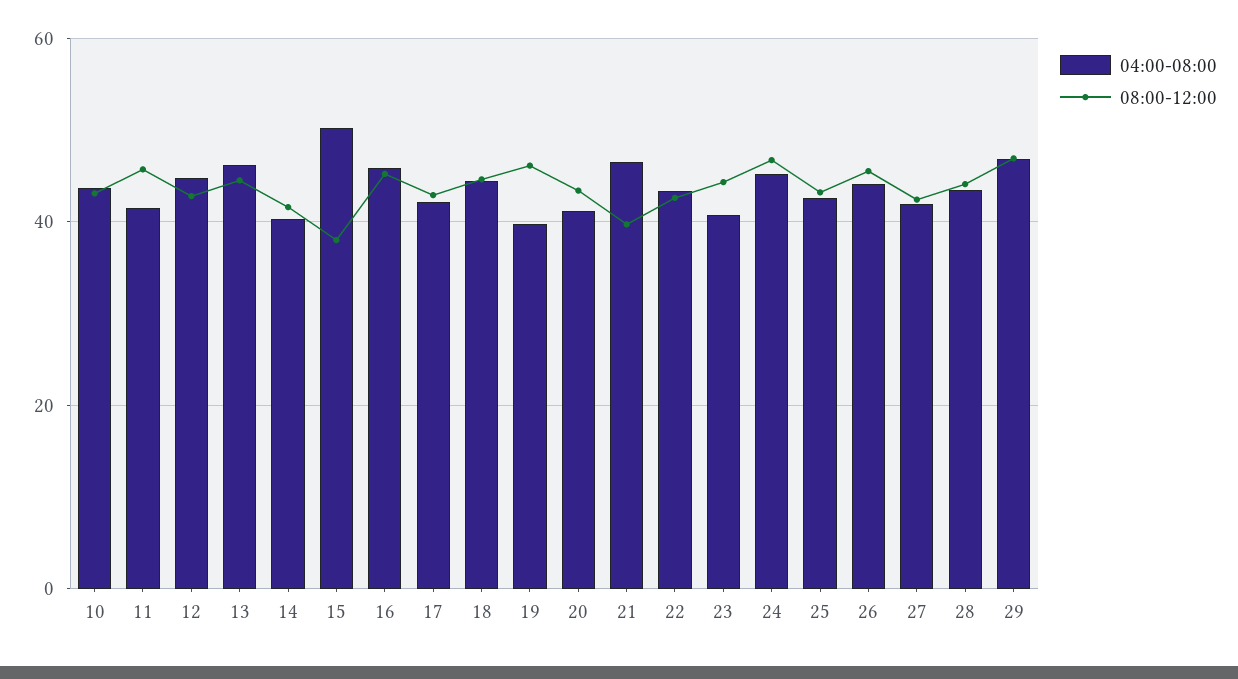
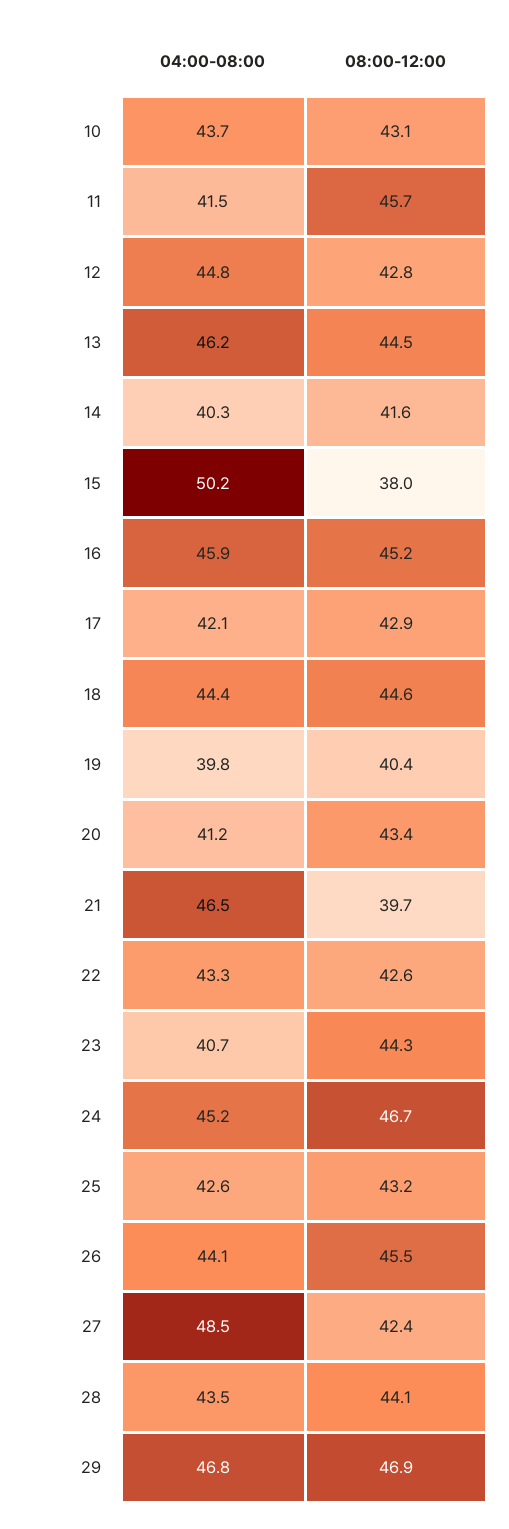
  {
    "04:00-08:00": {
      "10": 43.7,
      "11": 41.5,
      "12": 44.8,
      "13": 46.2,
      "14": 40.3,
      "15": 50.2,
      "16": 45.9,
      "17": 42.1,
      "18": 44.4,
      "19": 39.8,
      "20": 41.2,
      "21": 46.5,
      "22": 43.3,
      "23": 40.7,
      "24": 45.2,
      "25": 42.6,
      "26": 44.1,
-     "27": 42,
+     "27": 48.5,
      "28": 43.5,
      "29": 46.8
    },
    "08:00-12:00": {
      "10": 43.1,
      "11": 45.7,
      "12": 42.8,
      "13": 44.5,
      "14": 41.6,
      "15": 38,
      "16": 45.2,
      "17": 42.9,
      "18": 44.6,
-     "19": 46,
+     "19": 40.4,
      "20": 43.4,
      "21": 39.7,
      "22": 42.6,
      "23": 44.3,
      "24": 46.7,
      "25": 43.2,
      "26": 45.5,
      "27": 42.4,
      "28": 44.1,
      "29": 46.9
    }
  }

